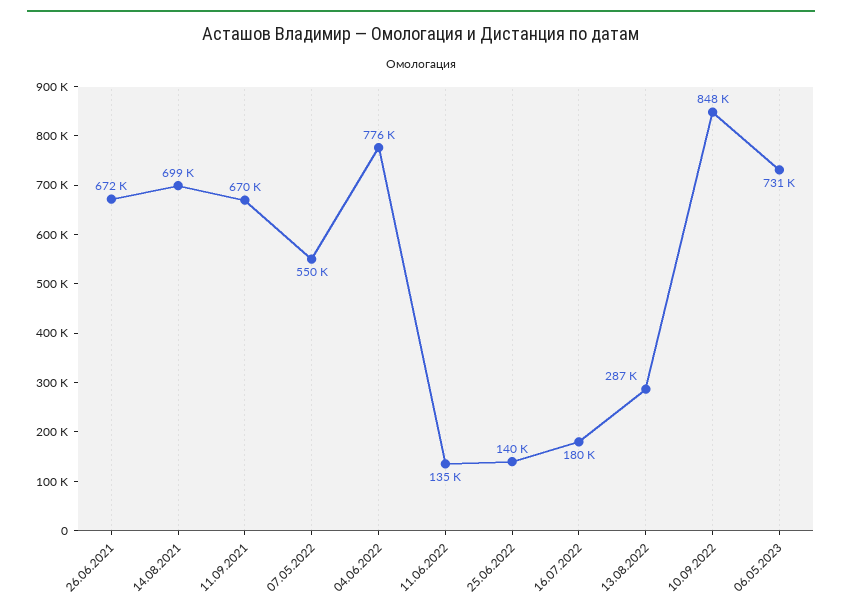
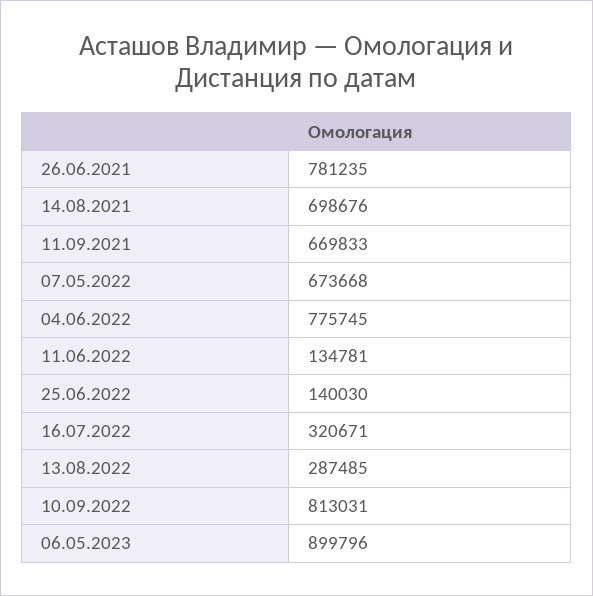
  {
-   "26.06.2021": 672000,
+   "26.06.2021": 781235,
    "14.08.2021": 698676,
    "11.09.2021": 669833,
-   "07.05.2022": 550000,
+   "07.05.2022": 673668,
    "04.06.2022": 775745,
    "11.06.2022": 134781,
    "25.06.2022": 140030,
-   "16.07.2022": 180000,
+   "16.07.2022": 320671,
    "13.08.2022": 287485,
-   "10.09.2022": 848000,
+   "10.09.2022": 813031,
-   "06.05.2023": 731000
+   "06.05.2023": 899796
  }

